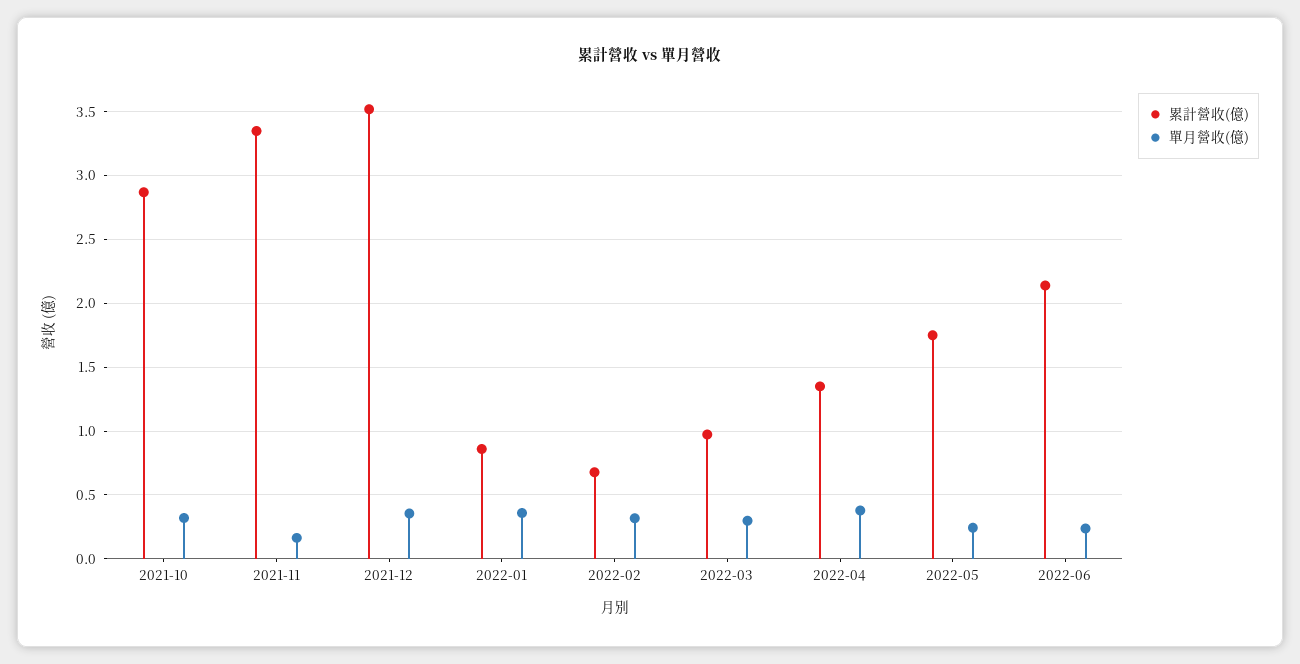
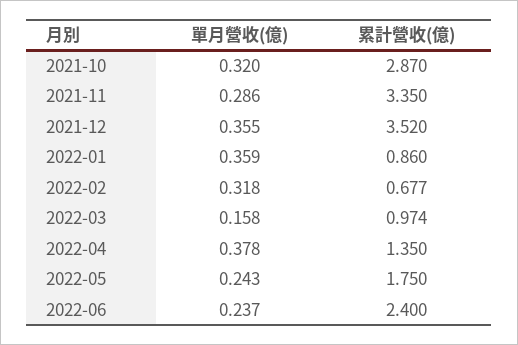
  {
    "累計營收(億)": {
      "2021-10": 2.87,
      "2021-11": 3.35,
      "2021-12": 3.52,
      "2022-01": 0.86,
      "2022-02": 0.677,
      "2022-03": 0.974,
      "2022-04": 1.35,
      "2022-05": 1.75,
-     "2022-06": 2.15
+     "2022-06": 2.4
    },
    "單月營收(億)": {
      "2021-10": 0.32,
-     "2021-11": 0.15,
+     "2021-11": 0.286,
      "2021-12": 0.355,
      "2022-01": 0.359,
      "2022-02": 0.318,
-     "2022-03": 0.3,
+     "2022-03": 0.158,
      "2022-04": 0.378,
      "2022-05": 0.243,
      "2022-06": 0.237
    }
  }

